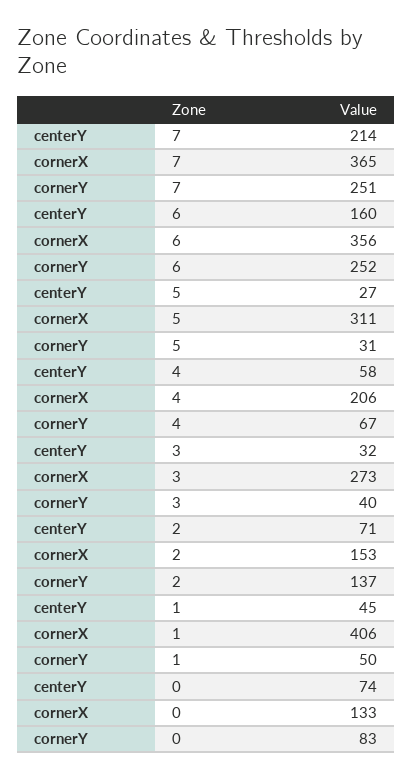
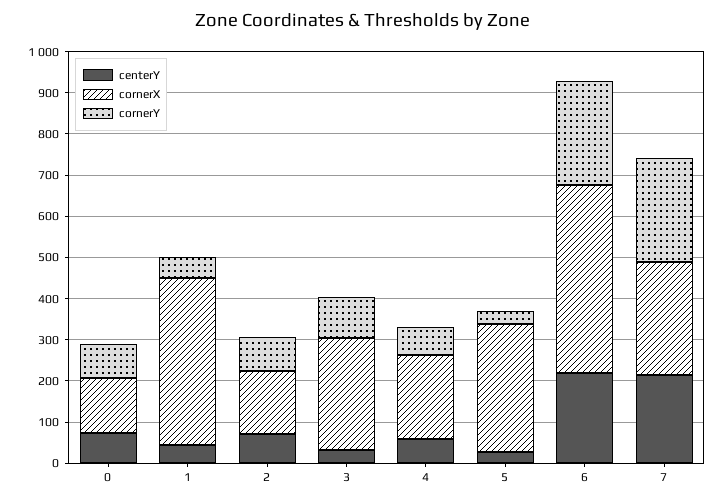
  {
    "centerY": {
      "7": 214,
-     "6": 160,
+     "6": 220,
      "5": 27,
      "4": 58,
      "3": 32,
      "2": 71,
      "1": 45,
      "0": 74
    },
    "cornerX": {
-     "7": 365,
+     "7": 280,
-     "6": 356,
+     "6": 460,
      "5": 311,
      "4": 206,
      "3": 273,
      "2": 153,
      "1": 406,
      "0": 133
    },
    "cornerY": {
      "7": 251,
      "6": 252,
      "5": 31,
      "4": 67,
-     "3": 40,
+     "3": 100,
-     "2": 137,
+     "2": 80,
      "1": 50,
      "0": 83
    }
  }

